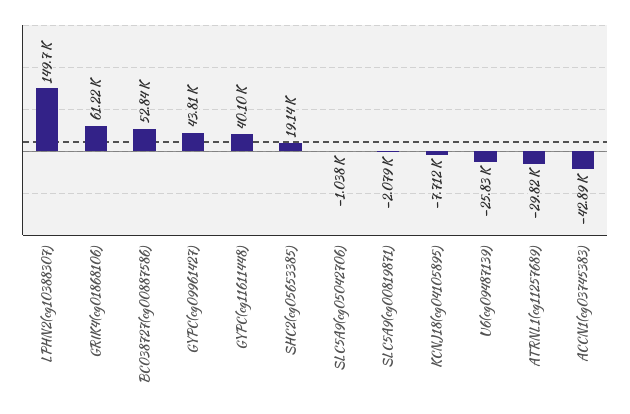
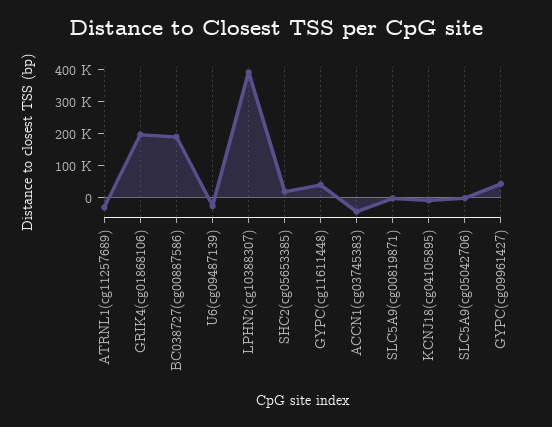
  {
-   "LPHN2(cg10388307)": 149700,
+   "LPHN2(cg10388307)": 400000,
-   "GRIK4(cg01868106)": 61220,
+   "GRIK4(cg01868106)": 200000,
-   "BC038727(cg00887586)": 52840,
+   "BC038727(cg00887586)": 200000,
    "GYPC(cg09961427)": 43810,
    "GYPC(cg11611448)": 40100,
    "SHC2(cg05653385)": 19140,
    "SLC5A9(cg05042706)": -1038,
    "SLC5A9(cg00819871)": -2079,
    "KCNJ18(cg04105895)": -7712,
    "U6(cg09487139)": -25830,
    "ATRNL1(cg11257689)": -29820,
    "ACCN1(cg03745383)": -42890
  }

